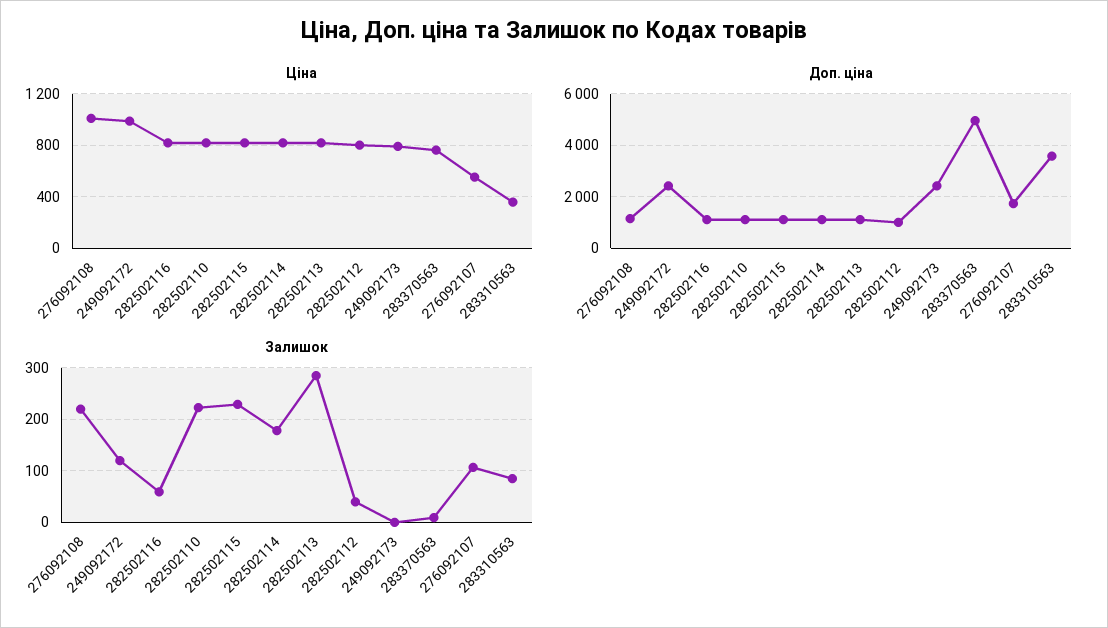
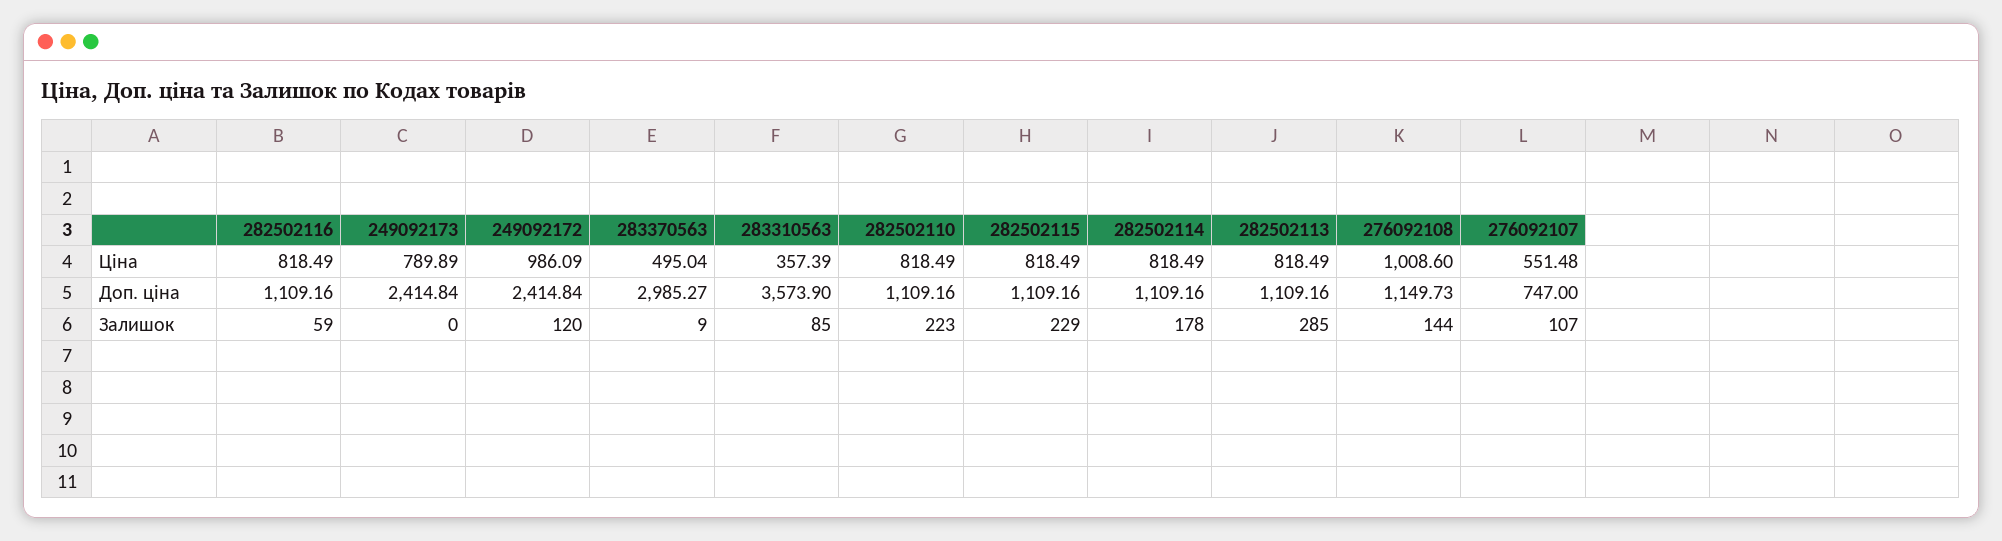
  {
    "Ціна": {
      "276092108": 1008.6,
      "249092172": 986.09,
      "282502116": 818.49,
      "282502110": 818.49,
      "282502115": 818.49,
      "282502114": 818.49,
      "282502113": 818.49,
-     "282502112": 800,
      "249092173": 789.89,
-     "283370563": 750,
+     "283370563": 495.04,
      "276092107": 551.48,
      "283310563": 357.39
    },
    "Доп. ціна": {
      "276092108": 1149.73,
      "249092172": 2414.84,
      "282502116": 1109.16,
      "282502110": 1109.16,
      "282502115": 1109.16,
      "282502114": 1109.16,
      "282502113": 1109.16,
-     "282502112": 1000,
      "249092173": 2414.84,
-     "283370563": 5000,
+     "283370563": 2985.27,
-     "276092107": 1750,
+     "276092107": 747,
      "283310563": 3573.9
    },
    "Залишок": {
-     "276092108": 220,
+     "276092108": 144,
      "249092172": 120,
      "282502116": 59,
      "282502110": 223,
      "282502115": 229,
      "282502114": 178,
      "282502113": 285,
-     "282502112": 40,
      "249092173": 0,
      "283370563": 9,
      "276092107": 107,
      "283310563": 85
    }
  }

